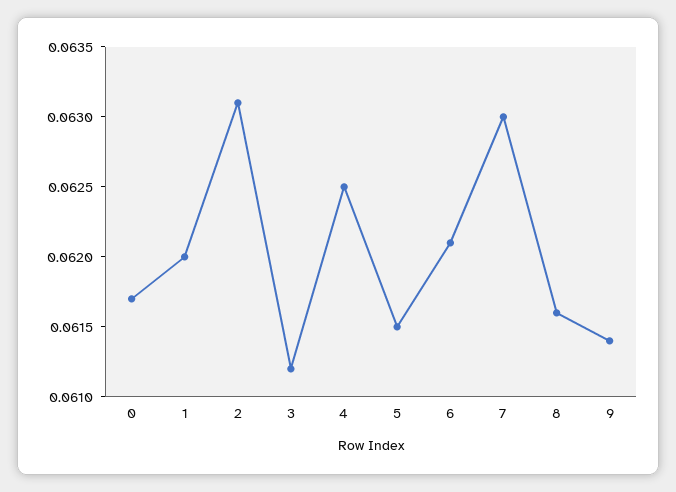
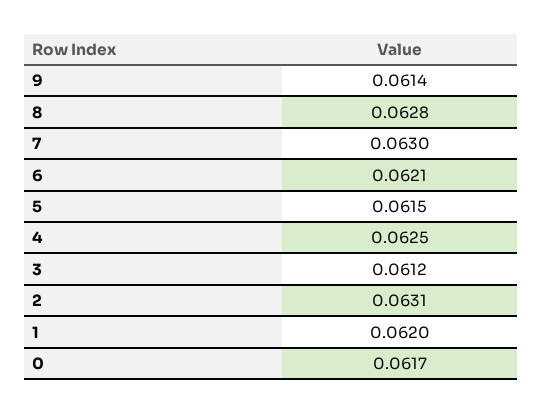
  {
    "0": 0.0617,
    "1": 0.062,
    "2": 0.0631,
    "3": 0.0612,
    "4": 0.0625,
    "5": 0.0615,
    "6": 0.0621,
    "7": 0.063,
-   "8": 0.0616,
+   "8": 0.0628,
    "9": 0.0614
  }

